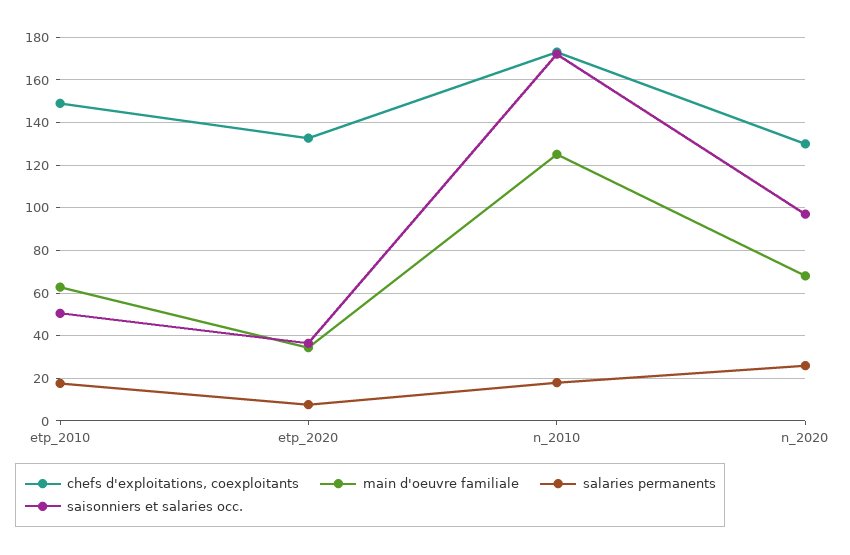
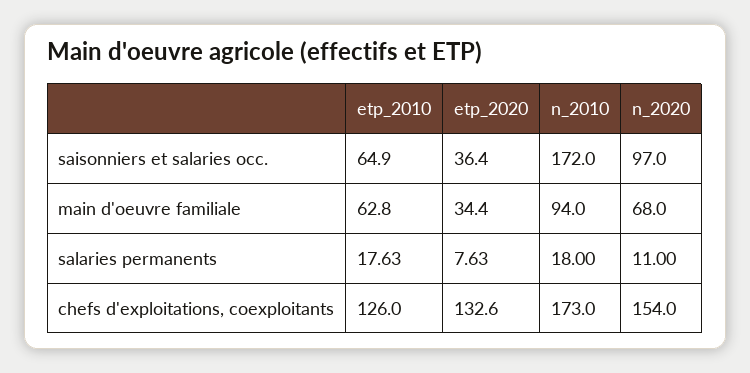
  {
    "chefs d'exploitations, coexploitants": {
-     "etp_2010": 150,
+     "etp_2010": 126,
      "etp_2020": 132.6,
      "n_2010": 173,
-     "n_2020": 130
+     "n_2020": 154
    },
    "main d'oeuvre familiale": {
      "etp_2010": 62.8,
      "etp_2020": 34.4,
-     "n_2010": 125,
+     "n_2010": 94,
      "n_2020": 68
    },
    "salaries permanents": {
      "etp_2010": 17.63,
      "etp_2020": 7.63,
      "n_2010": 18,
-     "n_2020": 25
+     "n_2020": 11
    },
    "saisonniers et salaries occ.": {
-     "etp_2010": 50,
+     "etp_2010": 64.9,
      "etp_2020": 36.4,
      "n_2010": 172,
      "n_2020": 97
    }
  }

